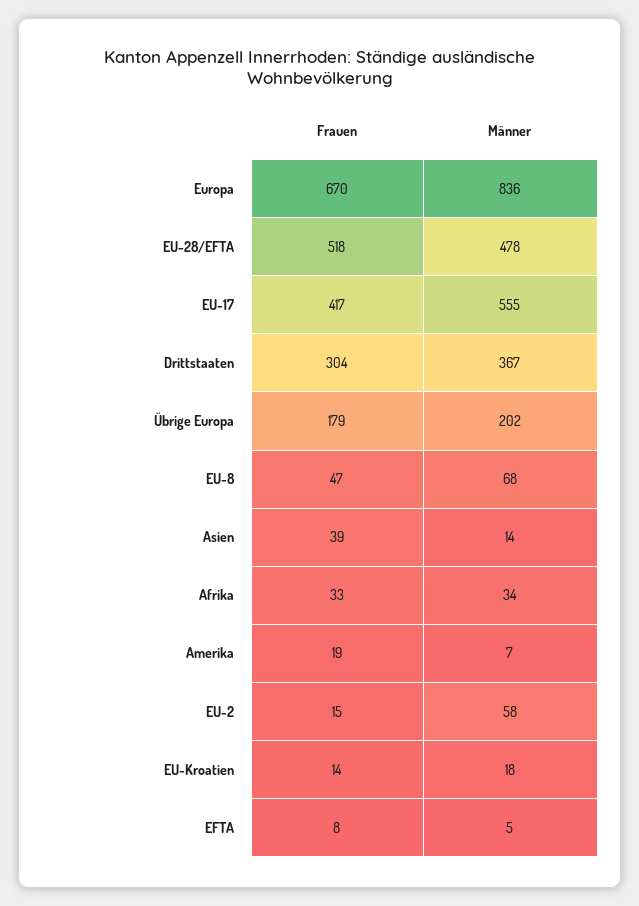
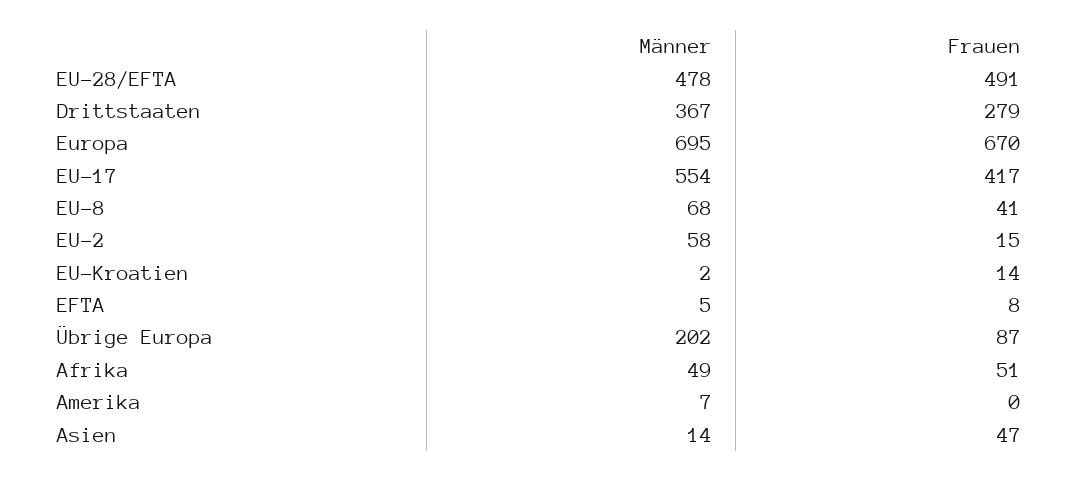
  {
    "Frauen": {
      "Europa": 670,
-     "EU-28/EFTA": 518,
+     "EU-28/EFTA": 491,
      "EU-17": 417,
-     "Drittstaaten": 304,
+     "Drittstaaten": 279,
-     "Übrige Europa": 179,
+     "Übrige Europa": 87,
-     "EU-8": 47,
+     "EU-8": 41,
-     "Asien": 39,
+     "Asien": 47,
-     "Afrika": 33,
+     "Afrika": 51,
-     "Amerika": 19,
+     "Amerika": 0,
      "EU-2": 15,
      "EU-Kroatien": 14,
      "EFTA": 8
    },
    "Männer": {
-     "Europa": 836,
+     "Europa": 695,
      "EU-28/EFTA": 478,
-     "EU-17": 555,
+     "EU-17": 554,
      "Drittstaaten": 367,
      "Übrige Europa": 202,
      "EU-8": 68,
      "Asien": 14,
-     "Afrika": 34,
+     "Afrika": 49,
      "Amerika": 7,
      "EU-2": 58,
-     "EU-Kroatien": 18,
+     "EU-Kroatien": 2,
      "EFTA": 5
    }
  }

